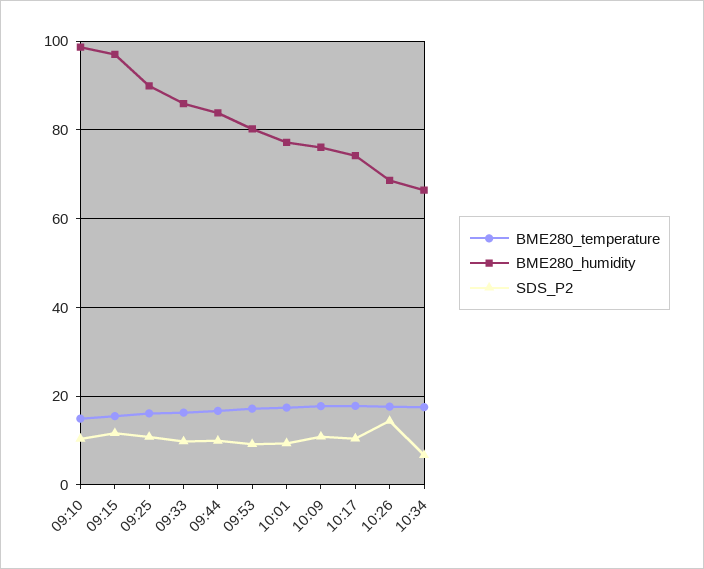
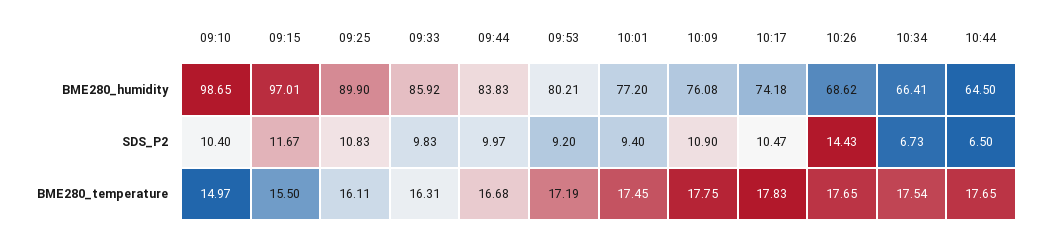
  {
    "BME280_temperature": {
      "09:10": 14.97,
      "09:15": 15.5,
      "09:25": 16.11,
      "09:33": 16.31,
      "09:44": 16.68,
      "09:53": 17.19,
      "10:01": 17.45,
      "10:09": 17.75,
      "10:17": 17.83,
      "10:26": 17.65,
-     "10:34": 17.54
+     "10:34": 17.54,
+     "10:44": 17.65
    },
    "BME280_humidity": {
      "09:10": 98.65,
      "09:15": 97.01,
      "09:25": 89.9,
      "09:33": 85.92,
      "09:44": 83.83,
      "09:53": 80.21,
      "10:01": 77.2,
      "10:09": 76.08,
      "10:17": 74.18,
      "10:26": 68.62,
-     "10:34": 66.41
+     "10:34": 66.41,
+     "10:44": 64.5
    },
    "SDS_P2": {
      "09:10": 10.4,
      "09:15": 11.67,
      "09:25": 10.83,
      "09:33": 9.83,
      "09:44": 9.97,
      "09:53": 9.2,
      "10:01": 9.4,
      "10:09": 10.9,
      "10:17": 10.47,
      "10:26": 14.43,
-     "10:34": 6.73
+     "10:34": 6.73,
+     "10:44": 6.5
    }
  }

